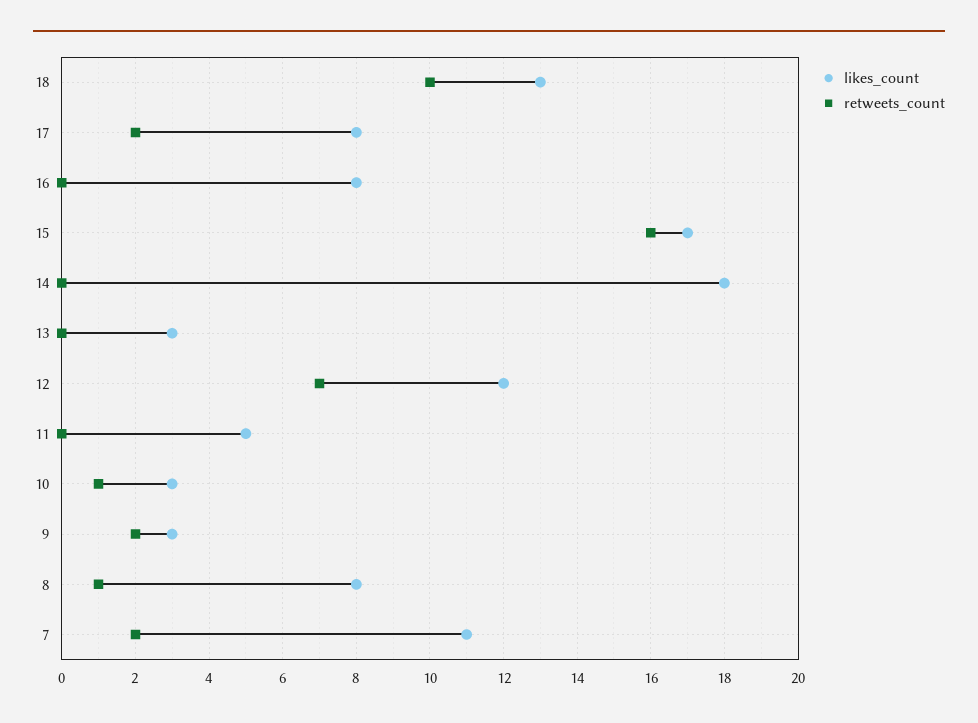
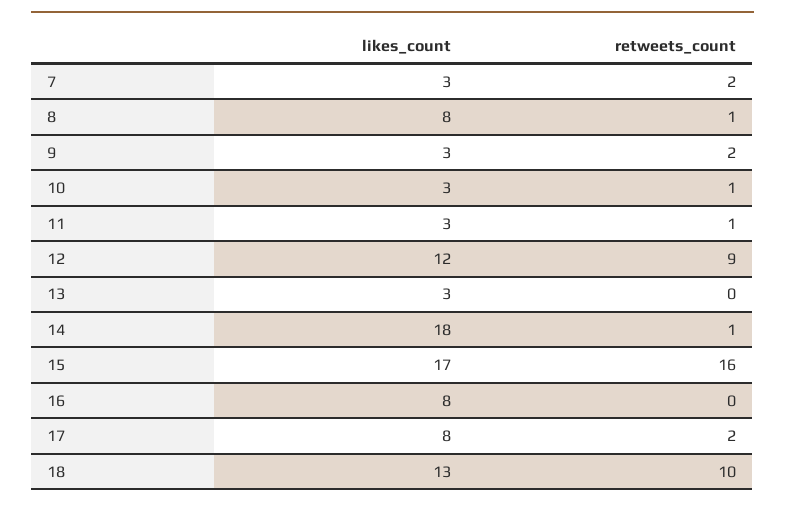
  {
    "likes_count": {
      "18": 13,
      "17": 8,
      "16": 8,
      "15": 17,
      "14": 18,
      "13": 3,
      "12": 12,
-     "11": 5,
+     "11": 3,
      "10": 3,
      "9": 3,
      "8": 8,
-     "7": 11
+     "7": 3
    },
    "retweets_count": {
      "18": 10,
      "17": 2,
      "16": 0,
      "15": 16,
-     "14": 0,
+     "14": 1,
      "13": 0,
-     "12": 7,
+     "12": 9,
-     "11": 0,
+     "11": 1,
      "10": 1,
      "9": 2,
      "8": 1,
      "7": 2
    }
  }

